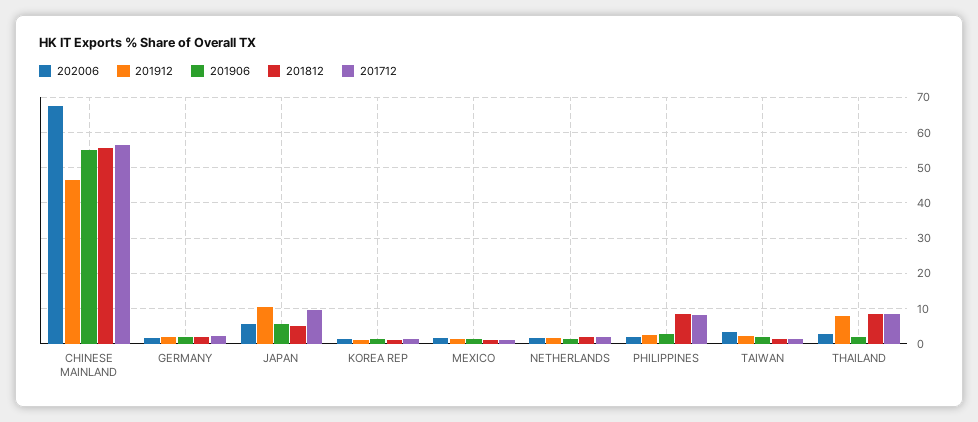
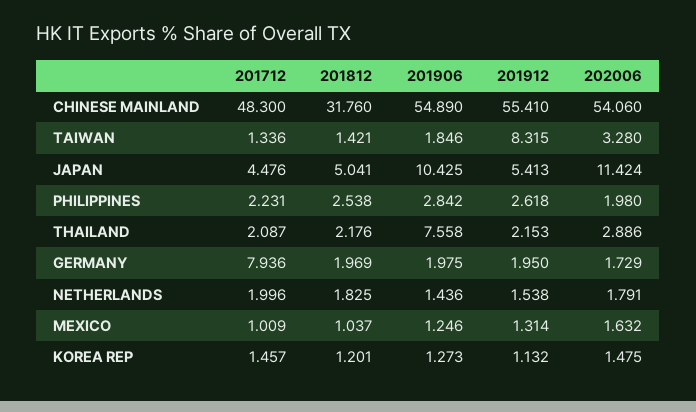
  {
    "202006": {
-     "CHINESE MAINLAND": 68,
+     "CHINESE MAINLAND": 54.06,
      "GERMANY": 1.729,
-     "JAPAN": 6,
+     "JAPAN": 11.424,
      "KOREA REP": 1.475,
      "MEXICO": 1.632,
      "NETHERLANDS": 1.791,
      "PHILIPPINES": 1.98,
      "TAIWAN": 3.28,
      "THAILAND": 2.886
    },
    "201912": {
-     "CHINESE MAINLAND": 46,
+     "CHINESE MAINLAND": 55.41,
      "GERMANY": 1.95,
-     "JAPAN": 10,
+     "JAPAN": 5.413,
      "KOREA REP": 1.132,
      "MEXICO": 1.314,
      "NETHERLANDS": 1.538,
      "PHILIPPINES": 2.618,
-     "TAIWAN": 2,
+     "TAIWAN": 8.315,
-     "THAILAND": 8
+     "THAILAND": 2.153
    },
    "201906": {
      "CHINESE MAINLAND": 54.89,
      "GERMANY": 1.975,
-     "JAPAN": 6,
+     "JAPAN": 10.425,
      "KOREA REP": 1.273,
      "MEXICO": 1.246,
      "NETHERLANDS": 1.436,
      "PHILIPPINES": 2.842,
      "TAIWAN": 1.846,
-     "THAILAND": 2
+     "THAILAND": 7.558
    },
    "201812": {
-     "CHINESE MAINLAND": 56,
+     "CHINESE MAINLAND": 31.76,
      "GERMANY": 1.969,
      "JAPAN": 5.041,
      "KOREA REP": 1.201,
      "MEXICO": 1.037,
      "NETHERLANDS": 1.825,
-     "PHILIPPINES": 8,
+     "PHILIPPINES": 2.538,
      "TAIWAN": 1.421,
-     "THAILAND": 8
+     "THAILAND": 2.176
    },
    "201712": {
-     "CHINESE MAINLAND": 56,
+     "CHINESE MAINLAND": 48.3,
-     "GERMANY": 2,
+     "GERMANY": 7.936,
-     "JAPAN": 10,
+     "JAPAN": 4.476,
      "KOREA REP": 1.457,
      "MEXICO": 1.009,
      "NETHERLANDS": 1.996,
-     "PHILIPPINES": 8,
+     "PHILIPPINES": 2.231,
      "TAIWAN": 1.336,
-     "THAILAND": 8
+     "THAILAND": 2.087
    }
  }

